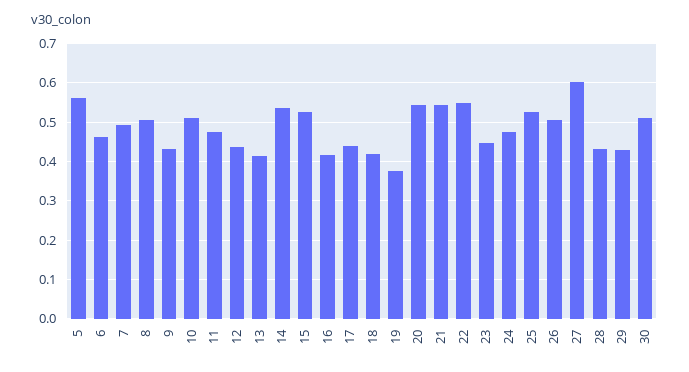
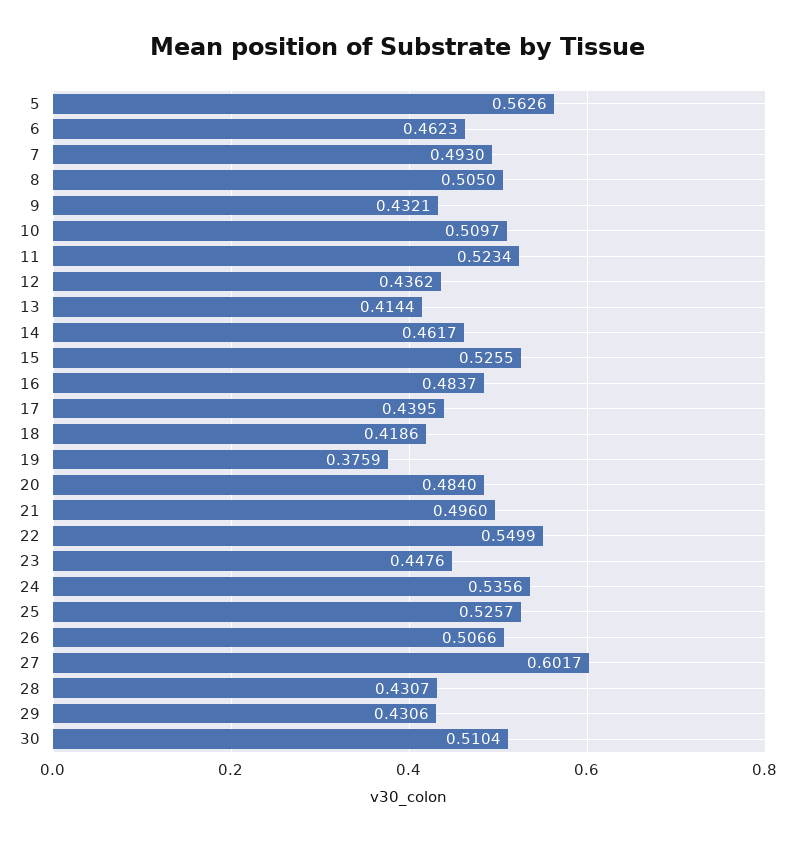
  {
    "5": 0.5626,
    "6": 0.4623,
    "7": 0.493,
    "8": 0.505,
    "9": 0.4321,
    "10": 0.5097,
-   "11": 0.48,
+   "11": 0.5234,
    "12": 0.4362,
    "13": 0.4144,
-   "14": 0.54,
+   "14": 0.4617,
    "15": 0.5255,
-   "16": 0.42,
+   "16": 0.4837,
    "17": 0.4395,
    "18": 0.4186,
    "19": 0.3759,
-   "20": 0.54,
+   "20": 0.484,
-   "21": 0.54,
+   "21": 0.496,
    "22": 0.5499,
    "23": 0.4476,
-   "24": 0.48,
+   "24": 0.5356,
    "25": 0.5257,
    "26": 0.5066,
    "27": 0.6017,
    "28": 0.4307,
    "29": 0.4306,
    "30": 0.5104
  }

